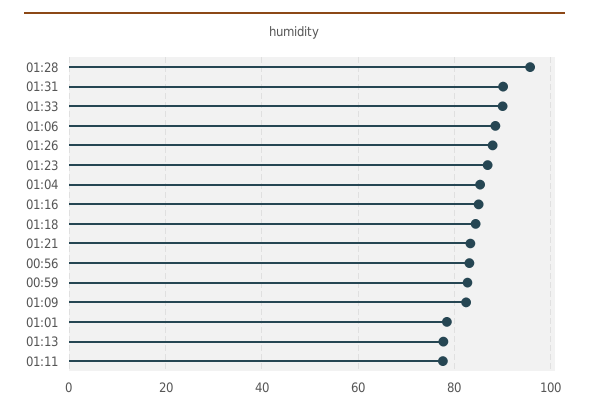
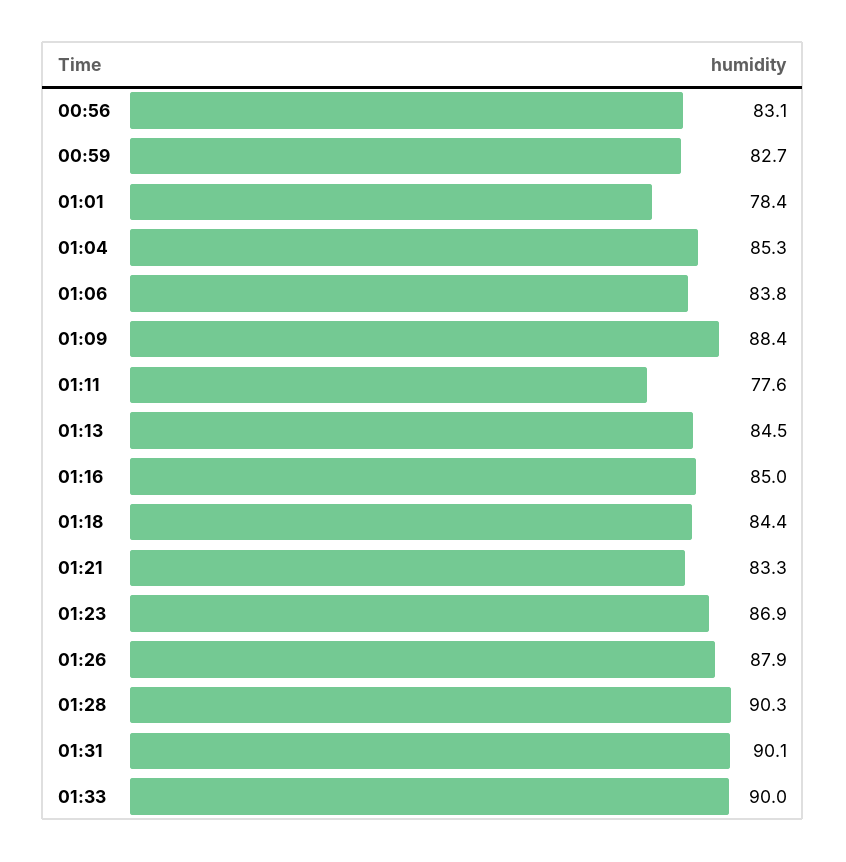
  {
-   "01:28": 96,
+   "01:28": 90.3,
    "01:31": 90.1,
    "01:33": 90,
-   "01:06": 88,
+   "01:06": 83.8,
    "01:26": 87.9,
    "01:23": 86.9,
    "01:04": 85.3,
    "01:16": 85,
    "01:18": 84.4,
    "01:21": 83.3,
    "00:56": 83.1,
    "00:59": 82.7,
-   "01:09": 82,
+   "01:09": 88.4,
    "01:01": 78.4,
-   "01:13": 78,
+   "01:13": 84.5,
    "01:11": 77.6
  }

